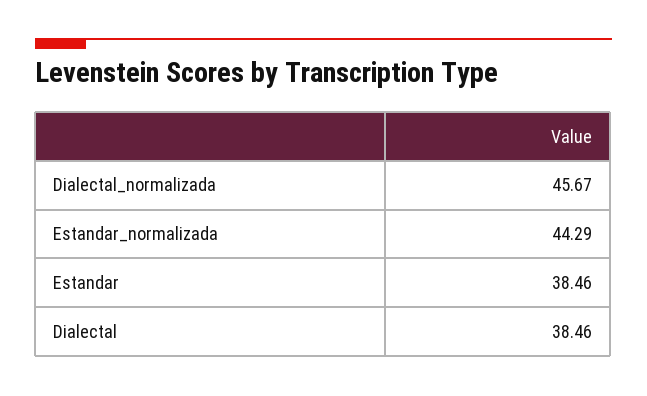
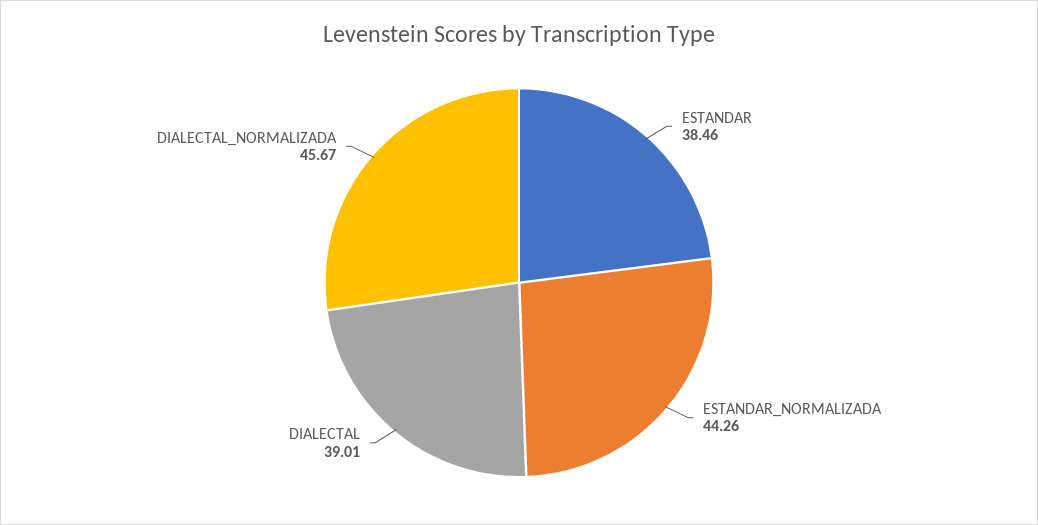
  {
    "Dialectal_normalizada": 45.67,
-   "Estandar_normalizada": 44.29,
+   "Estandar_normalizada": 44.26,
    "Estandar": 38.46,
-   "Dialectal": 38.46
+   "Dialectal": 39.01
  }

